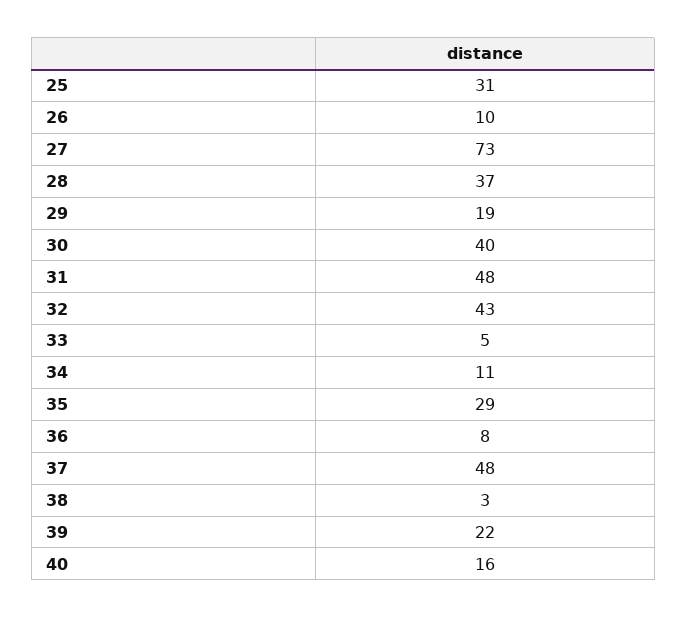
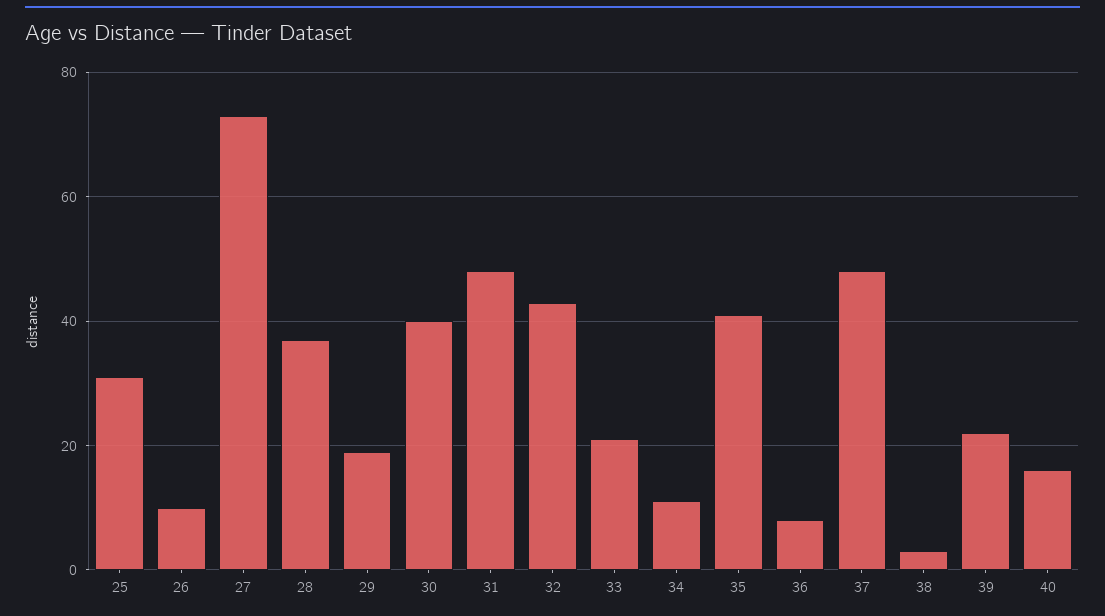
  {
    "25": 31,
    "26": 10,
    "27": 73,
    "28": 37,
    "29": 19,
    "30": 40,
    "31": 48,
    "32": 43,
-   "33": 5,
+   "33": 20,
    "34": 11,
-   "35": 29,
+   "35": 40,
    "36": 8,
    "37": 48,
    "38": 3,
    "39": 22,
    "40": 16
  }

